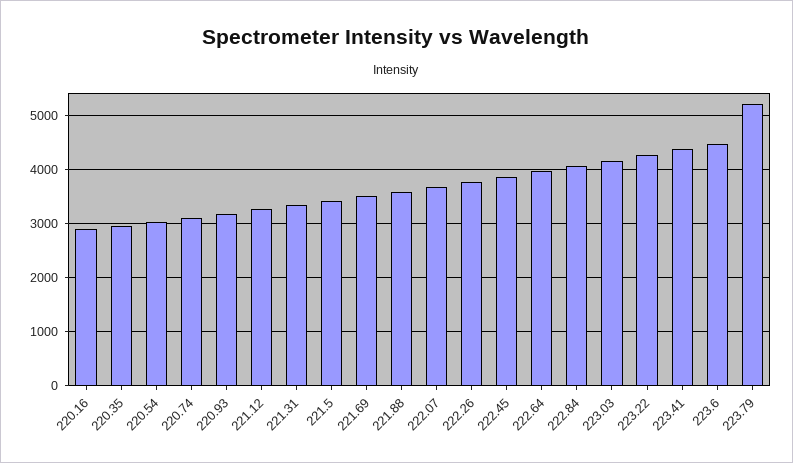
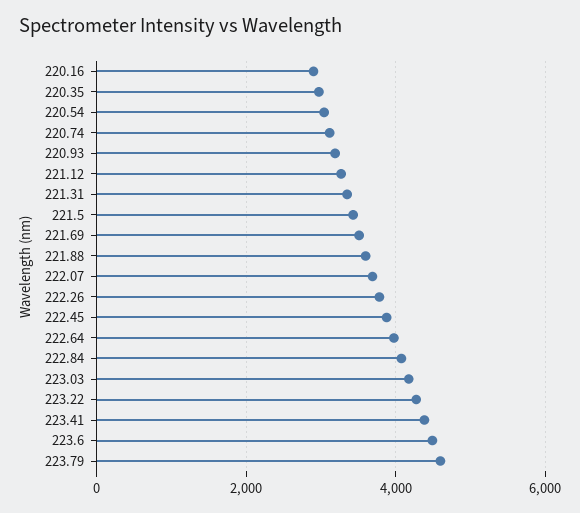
  {
    "220.16": 2800,
    "220.35": 3000,
    "220.54": 3000,
    "220.74": 3200,
    "220.93": 3200,
    "221.12": 3200,
    "221.31": 3400,
    "221.5": 3400,
    "221.69": 3600,
    "221.88": 3600,
    "222.07": 3600,
    "222.26": 3800,
    "222.45": 3800,
    "222.64": 4000,
    "222.84": 4000,
    "223.03": 4200,
    "223.22": 4200,
    "223.41": 4400,
    "223.6": 4400,
-   "223.79": 5200
+   "223.79": 4600
  }

